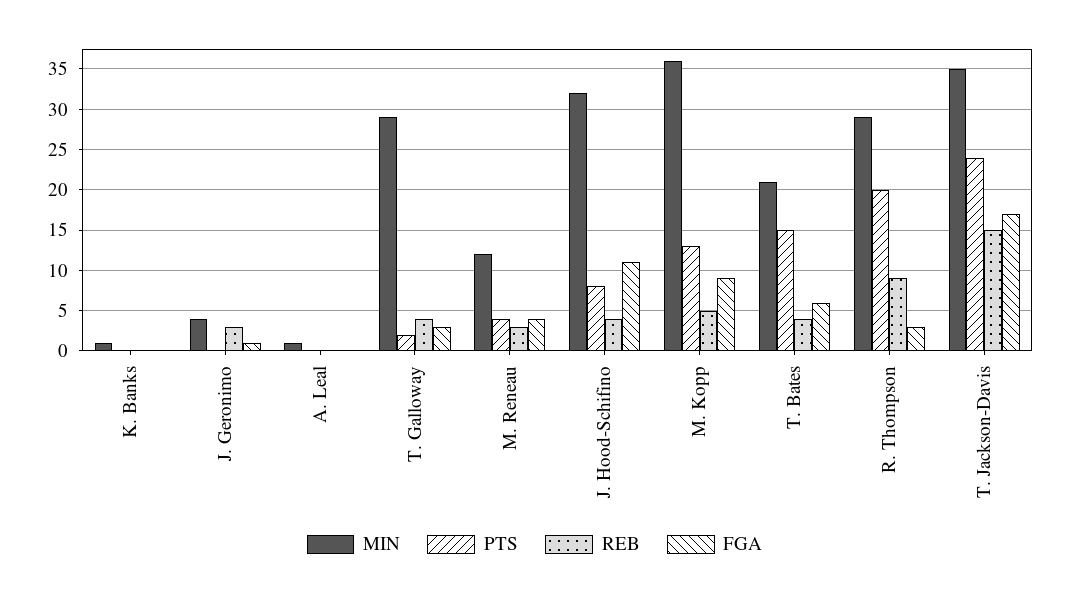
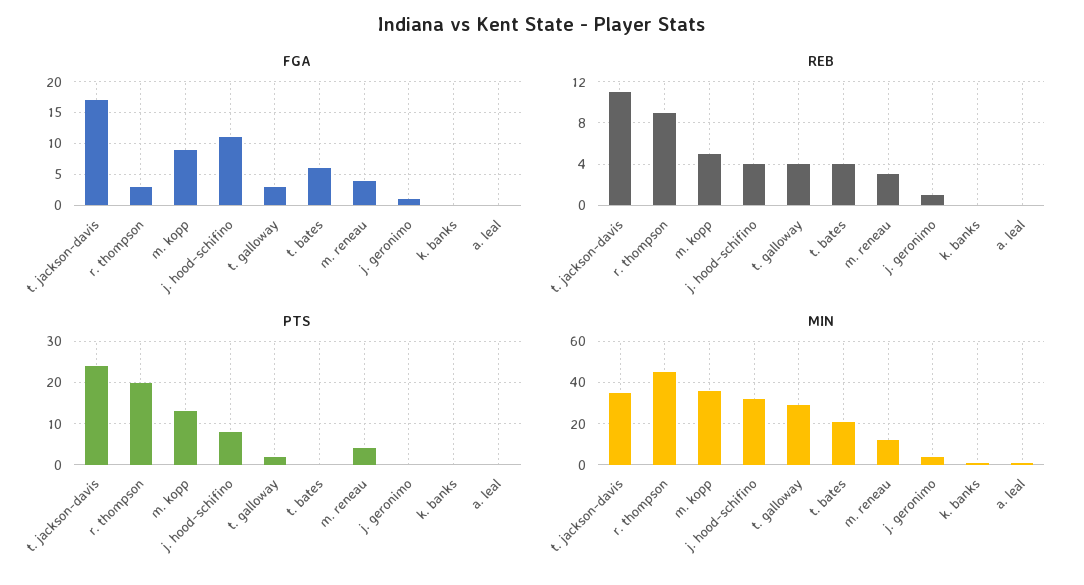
  {
    "MIN": {
      "K. Banks": 1,
      "J. Geronimo": 4,
      "A. Leal": 1,
      "T. Galloway": 29,
      "M. Reneau": 12,
      "J. Hood-Schifino": 32,
      "M. Kopp": 36,
      "T. Bates": 21,
-     "R. Thompson": 29,
+     "R. Thompson": 45,
      "T. Jackson-Davis": 35
    },
    "PTS": {
      "K. Banks": 0,
      "J. Geronimo": 0,
      "A. Leal": 0,
      "T. Galloway": 2,
      "M. Reneau": 4,
      "J. Hood-Schifino": 8,
      "M. Kopp": 13,
-     "T. Bates": 15,
+     "T. Bates": 0,
      "R. Thompson": 20,
      "T. Jackson-Davis": 24
    },
    "REB": {
      "K. Banks": 0,
-     "J. Geronimo": 3,
+     "J. Geronimo": 1,
      "A. Leal": 0,
      "T. Galloway": 4,
      "M. Reneau": 3,
      "J. Hood-Schifino": 4,
      "M. Kopp": 5,
      "T. Bates": 4,
      "R. Thompson": 9,
-     "T. Jackson-Davis": 15
+     "T. Jackson-Davis": 11
    },
    "FGA": {
      "K. Banks": 0,
      "J. Geronimo": 1,
      "A. Leal": 0,
      "T. Galloway": 3,
      "M. Reneau": 4,
      "J. Hood-Schifino": 11,
      "M. Kopp": 9,
      "T. Bates": 6,
      "R. Thompson": 3,
      "T. Jackson-Davis": 17
    }
  }

